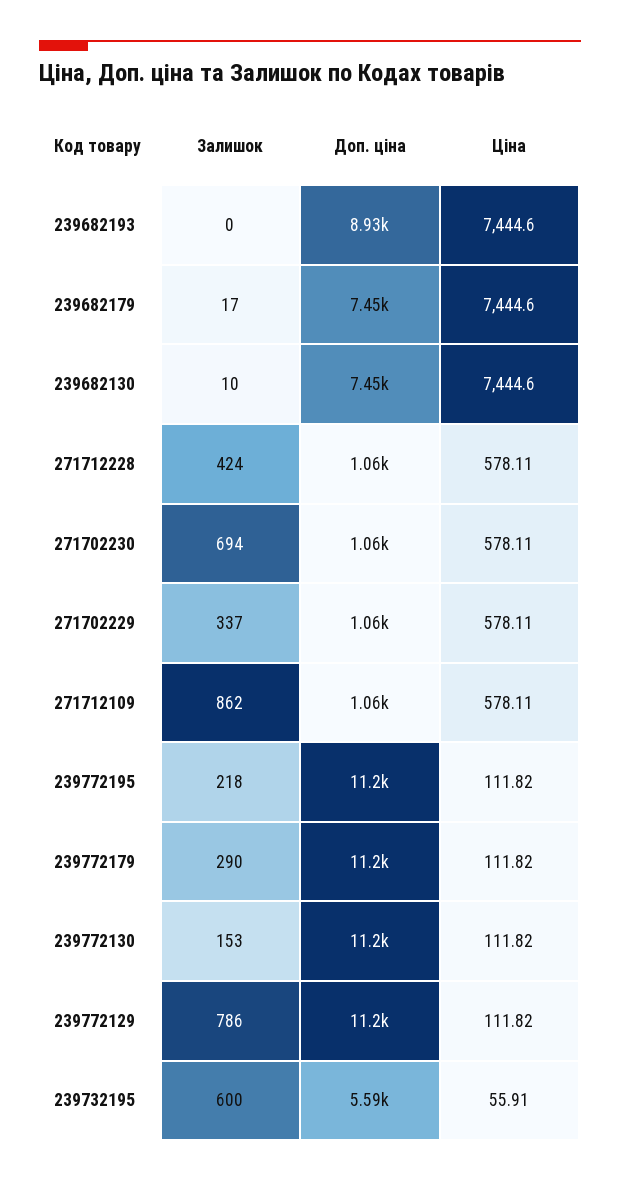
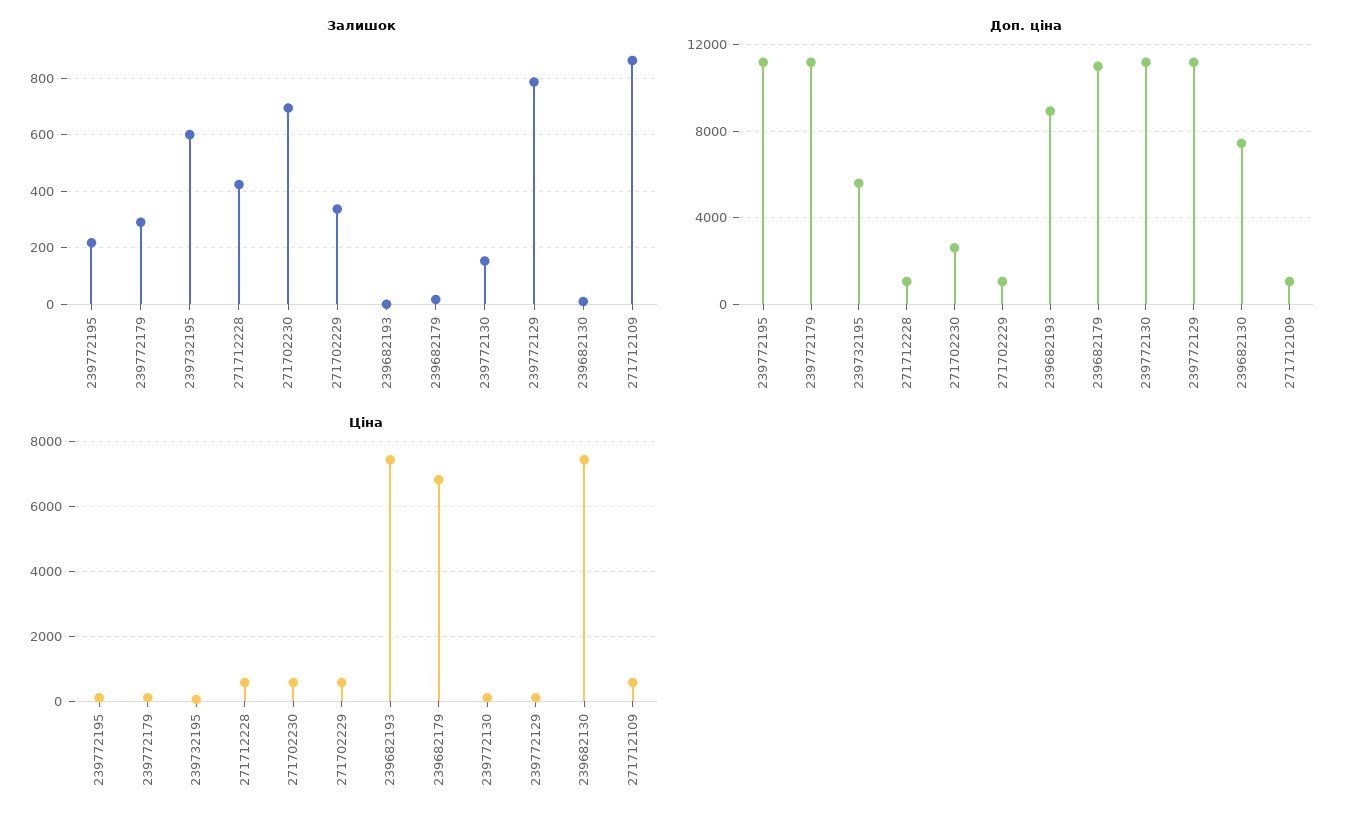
  {
    "Залишок": {
      "239682193": 0,
      "239682179": 17,
      "239682130": 10,
      "271712228": 424,
      "271702230": 694,
      "271702229": 337,
      "271712109": 862,
      "239772195": 218,
      "239772179": 290,
      "239772130": 153,
      "239772129": 786,
      "239732195": 600
    },
    "Доп. ціна": {
      "239682193": 8930,
-     "239682179": 7450,
+     "239682179": 11000,
      "239682130": 7450,
      "271712228": 1060,
-     "271702230": 1060,
+     "271702230": 2500,
      "271702229": 1060,
      "271712109": 1060,
      "239772195": 11200,
      "239772179": 11200,
      "239772130": 11200,
      "239772129": 11200,
      "239732195": 5590
    },
    "Ціна": {
      "239682193": 7444.6,
-     "239682179": 7444.6,
+     "239682179": 6800,
      "239682130": 7444.6,
      "271712228": 578.11,
      "271702230": 578.11,
      "271702229": 578.11,
      "271712109": 578.11,
      "239772195": 111.82,
      "239772179": 111.82,
      "239772130": 111.82,
      "239772129": 111.82,
      "239732195": 55.91
    }
  }

